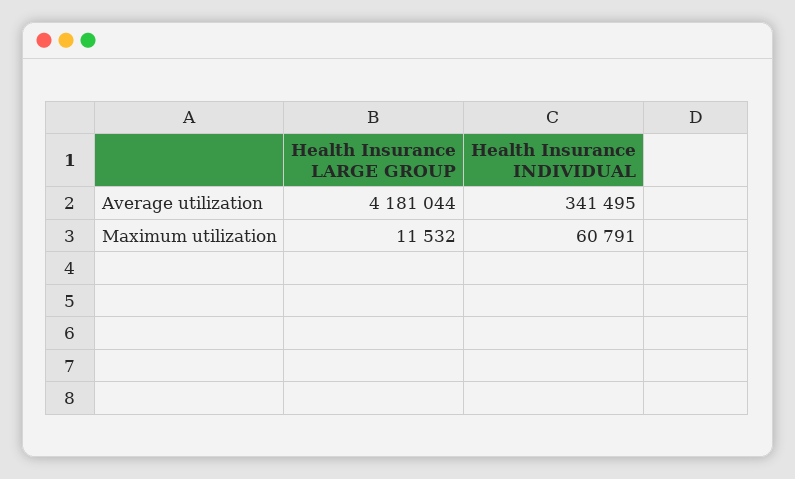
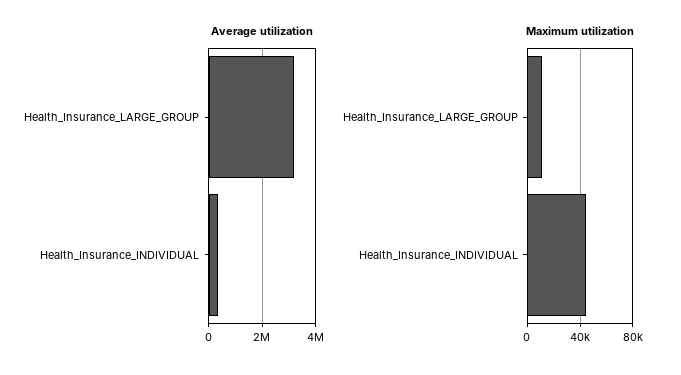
  {
    "Average utilization": {
-     "Health Insurance LARGE GROUP": 4181044,
+     "Health Insurance LARGE GROUP": 3250000,
      "Health Insurance INDIVIDUAL": 341495
    },
    "Maximum utilization": {
      "Health Insurance LARGE GROUP": 11532,
-     "Health Insurance INDIVIDUAL": 60791
+     "Health Insurance INDIVIDUAL": 45000
    }
  }

